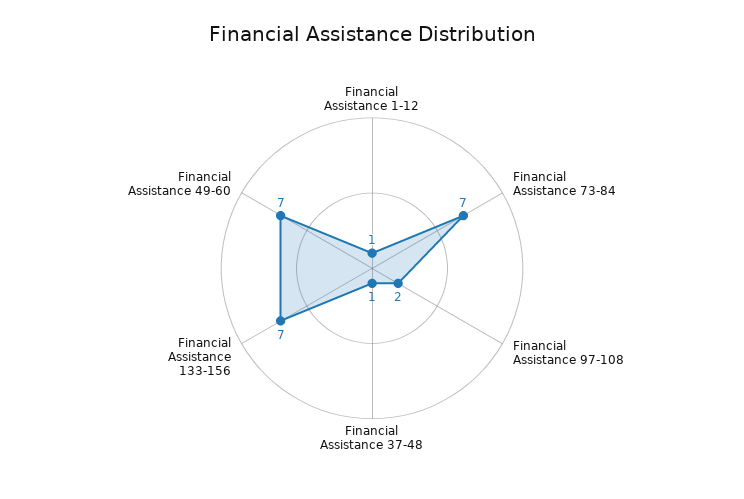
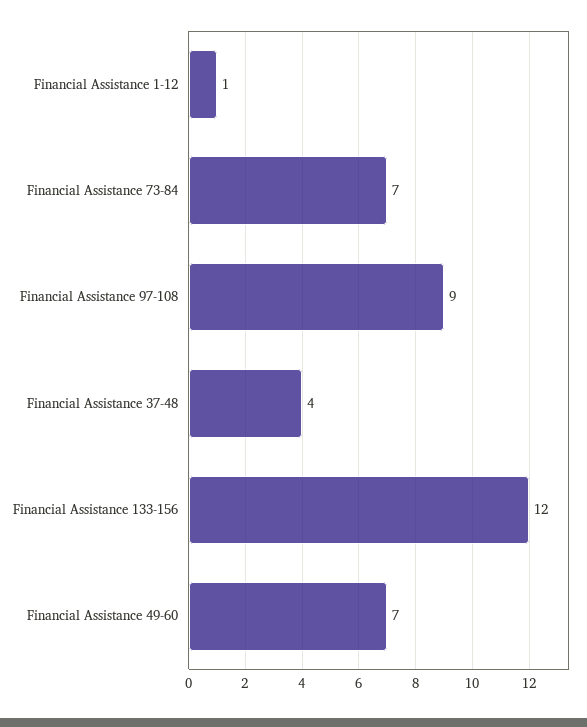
  {
    "Financial Assistance 1-12": 1,
    "Financial Assistance 73-84": 7,
-   "Financial Assistance 97-108": 2,
+   "Financial Assistance 97-108": 9,
-   "Financial Assistance 37-48": 1,
+   "Financial Assistance 37-48": 4,
-   "Financial Assistance 133-156": 7,
+   "Financial Assistance 133-156": 12,
    "Financial Assistance 49-60": 7
  }

